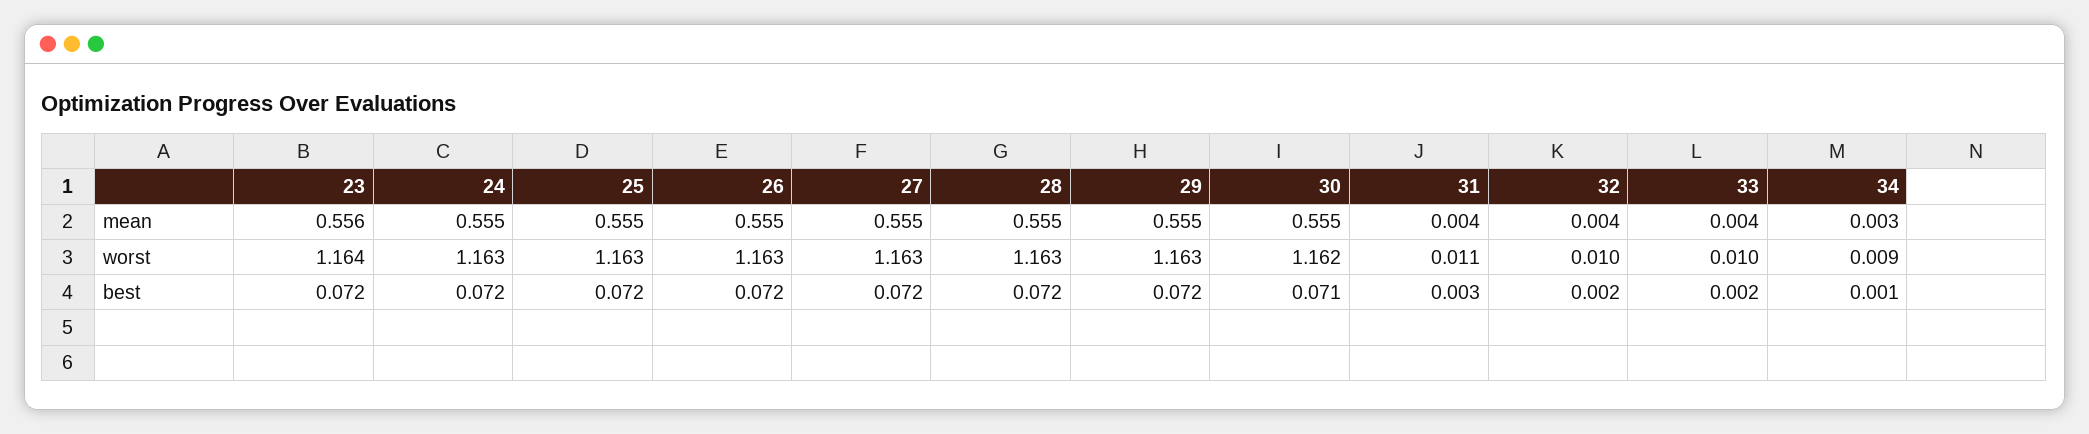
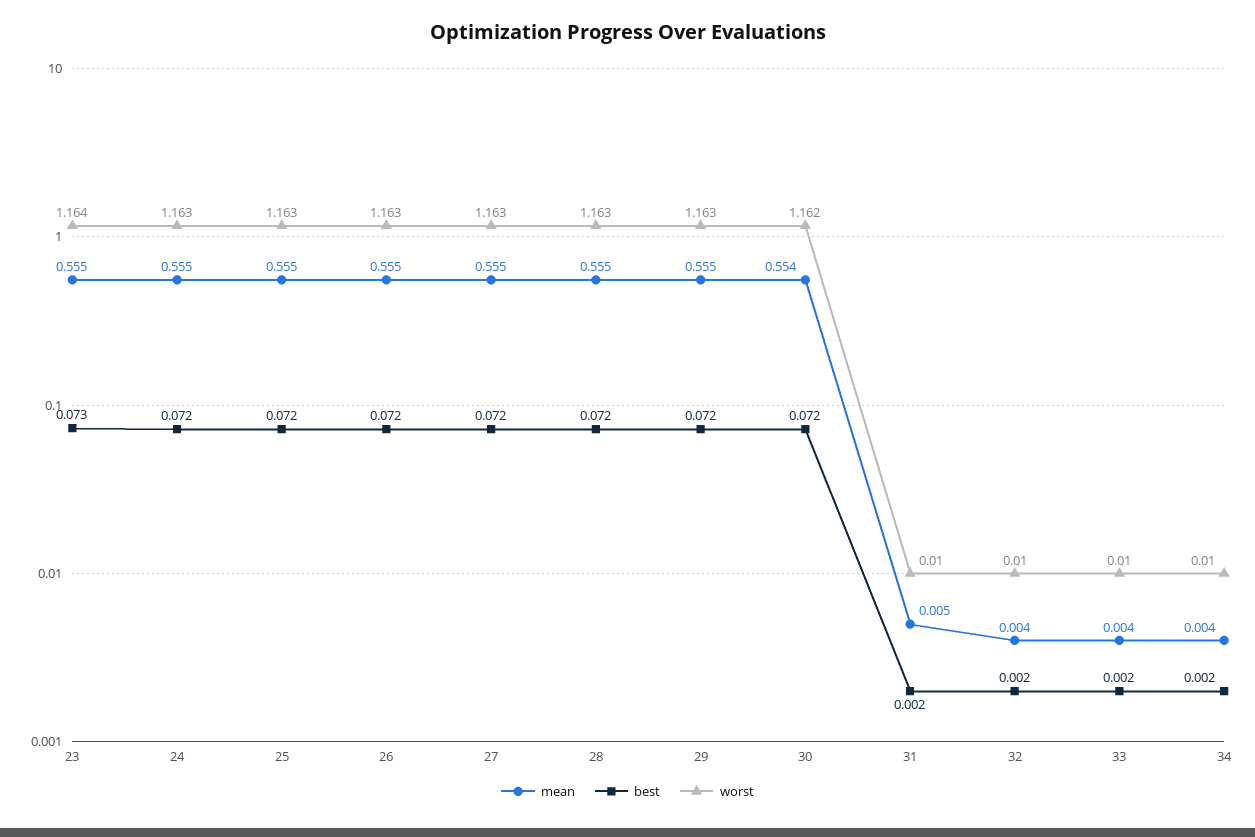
  {
    "mean": {
-     "23": 0.556,
+     "23": 0.555,
      "24": 0.555,
      "25": 0.555,
      "26": 0.555,
      "27": 0.555,
      "28": 0.555,
      "29": 0.555,
-     "30": 0.555,
+     "30": 0.554,
-     "31": 0.004,
+     "31": 0.005,
      "32": 0.004,
      "33": 0.004,
-     "34": 0.003
+     "34": 0.004
    },
    "worst": {
      "23": 1.164,
      "24": 1.163,
      "25": 1.163,
      "26": 1.163,
      "27": 1.163,
      "28": 1.163,
      "29": 1.163,
      "30": 1.162,
-     "31": 0.011,
+     "31": 0.01,
      "32": 0.01,
      "33": 0.01,
-     "34": 0.009
+     "34": 0.01
    },
    "best": {
-     "23": 0.072,
+     "23": 0.073,
      "24": 0.072,
      "25": 0.072,
      "26": 0.072,
      "27": 0.072,
      "28": 0.072,
      "29": 0.072,
-     "30": 0.071,
+     "30": 0.072,
-     "31": 0.003,
+     "31": 0.002,
      "32": 0.002,
      "33": 0.002,
-     "34": 0.001
+     "34": 0.002
    }
  }

